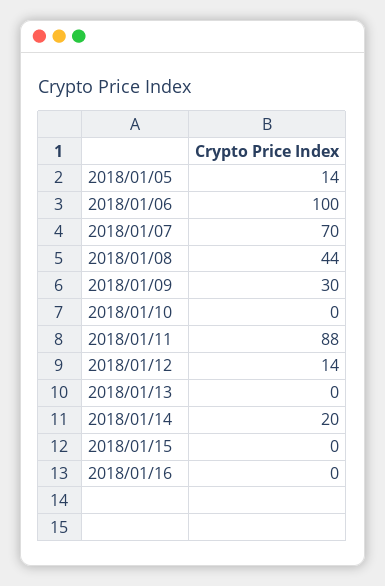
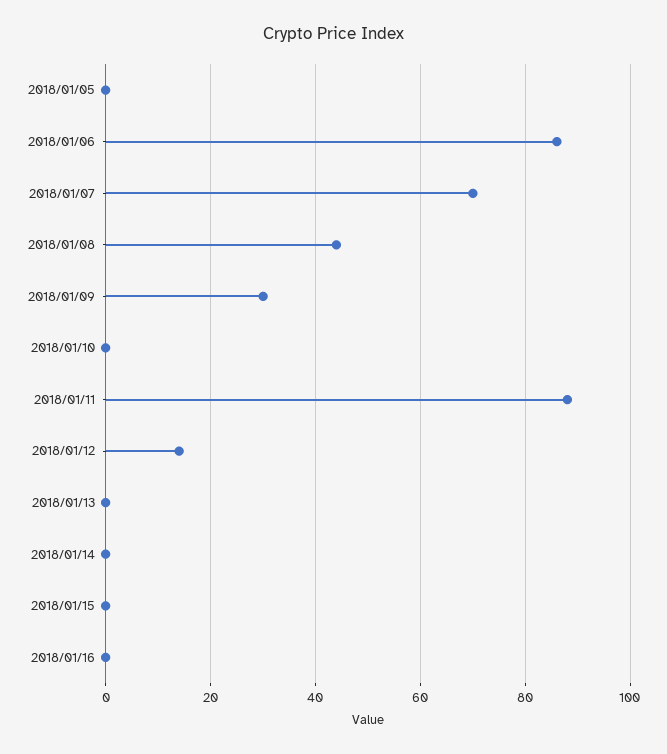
  {
-   "2018/01/05": 14,
+   "2018/01/05": 0,
-   "2018/01/06": 100,
+   "2018/01/06": 85,
    "2018/01/07": 70,
    "2018/01/08": 44,
    "2018/01/09": 30,
    "2018/01/10": 0,
    "2018/01/11": 88,
    "2018/01/12": 14,
    "2018/01/13": 0,
-   "2018/01/14": 20,
+   "2018/01/14": 0,
    "2018/01/15": 0,
    "2018/01/16": 0
  }

